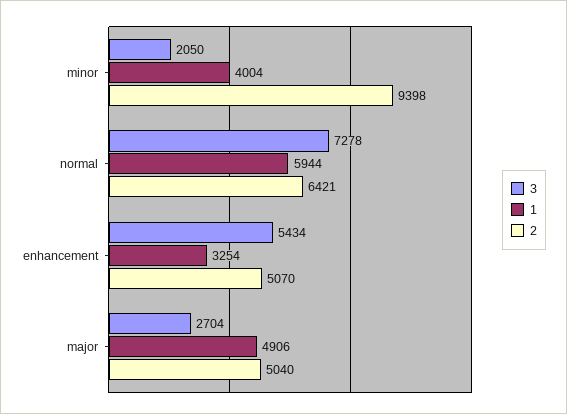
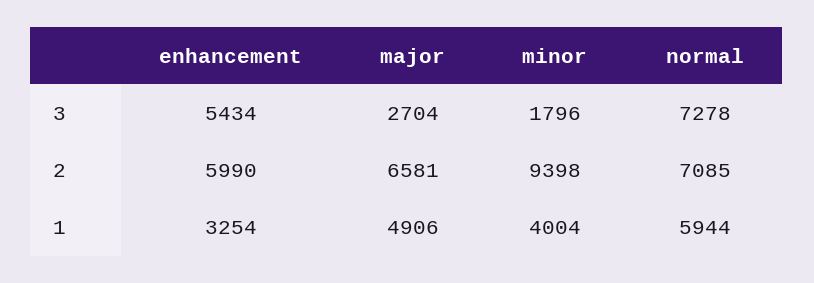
  {
    "3": {
-     "minor": 2050,
+     "minor": 1796,
      "normal": 7278,
      "enhancement": 5434,
      "major": 2704
    },
    "1": {
      "minor": 4004,
      "normal": 5944,
      "enhancement": 3254,
      "major": 4906
    },
    "2": {
      "minor": 9398,
-     "normal": 6421,
+     "normal": 7085,
-     "enhancement": 5070,
+     "enhancement": 5990,
-     "major": 5040
+     "major": 6581
    }
  }

